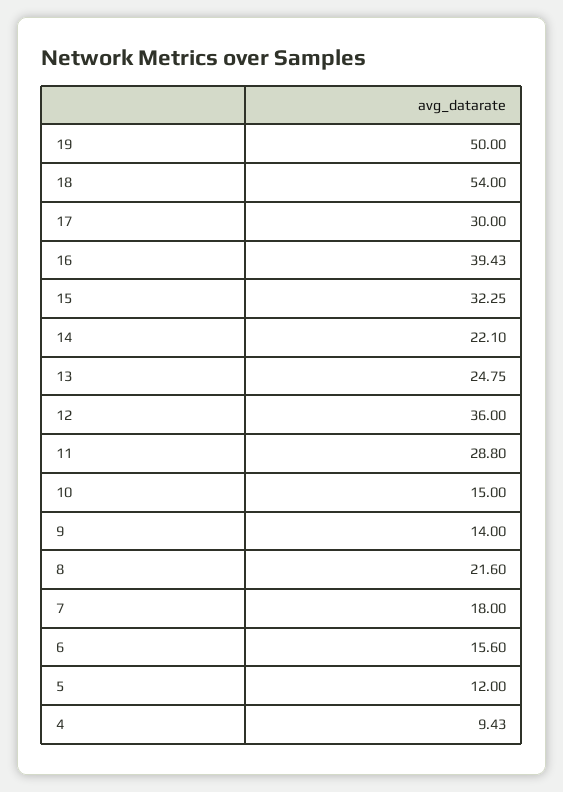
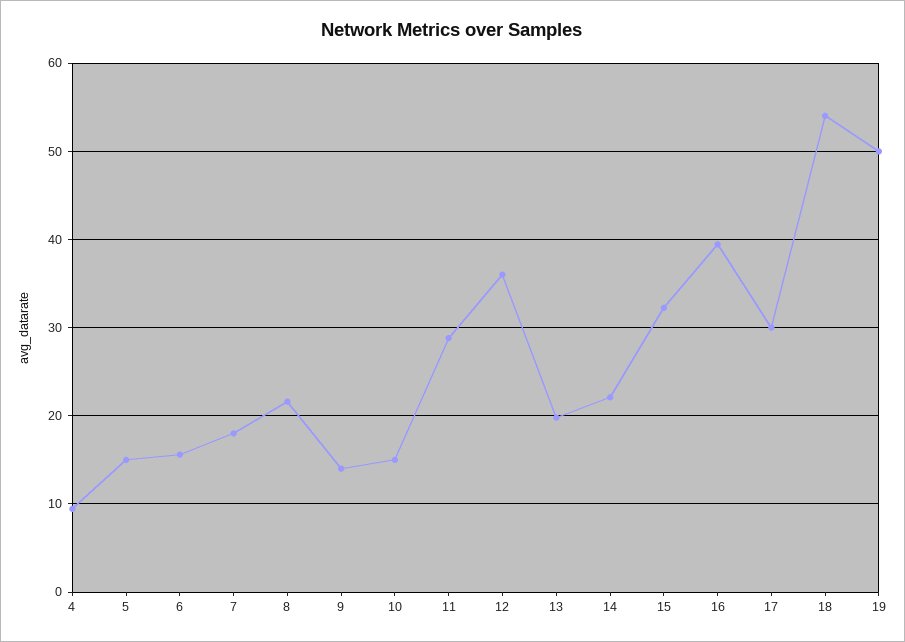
  {
    "19": 50,
    "18": 54,
    "17": 30,
    "16": 39.43,
    "15": 32.25,
    "14": 22.1,
-   "13": 24.75,
+   "13": 20,
    "12": 36,
    "11": 28.8,
    "10": 15,
    "9": 14,
    "8": 21.6,
    "7": 18,
    "6": 15.6,
-   "5": 12,
+   "5": 15,
    "4": 9.43
  }

